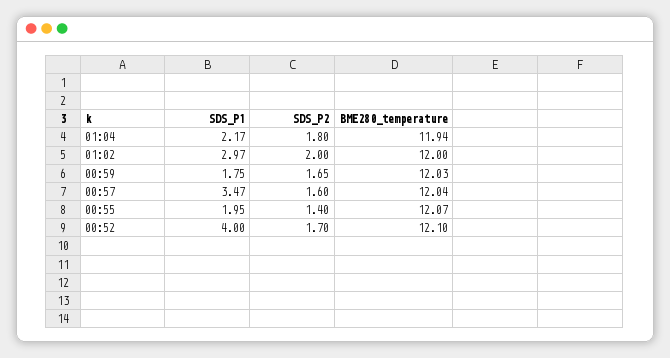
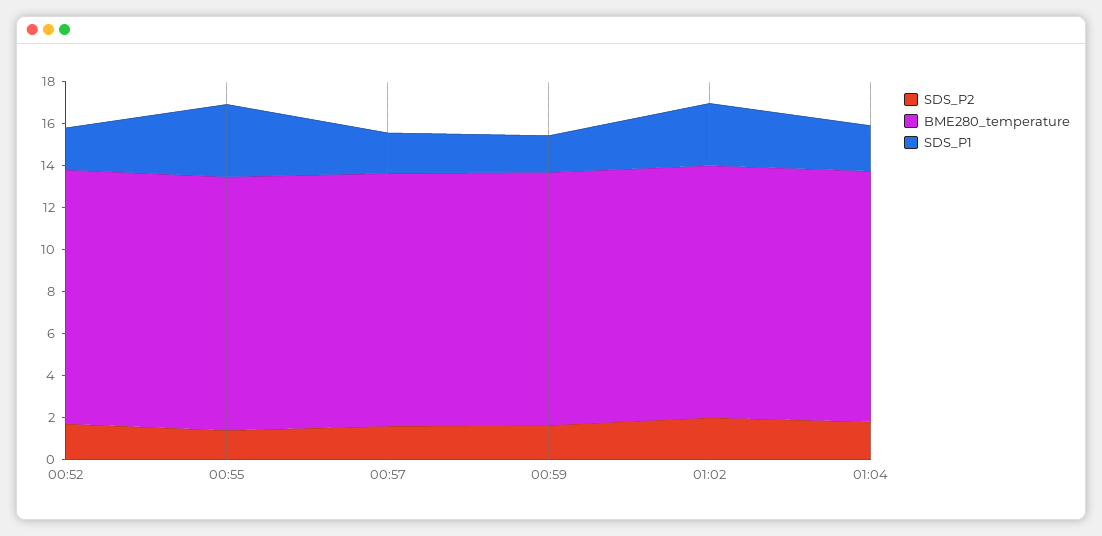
  {
    "SDS_P1": {
      "01:04": 2.17,
      "01:02": 2.97,
      "00:59": 1.75,
-     "00:57": 3.47,
+     "00:57": 2,
-     "00:55": 1.95,
+     "00:55": 3.5,
-     "00:52": 4
+     "00:52": 2
    },
    "SDS_P2": {
      "01:04": 1.8,
      "01:02": 2,
      "00:59": 1.65,
      "00:57": 1.6,
      "00:55": 1.4,
      "00:52": 1.7
    },
    "BME280_temperature": {
      "01:04": 11.94,
      "01:02": 12,
      "00:59": 12.03,
      "00:57": 12.04,
      "00:55": 12.07,
      "00:52": 12.1
    }
  }

